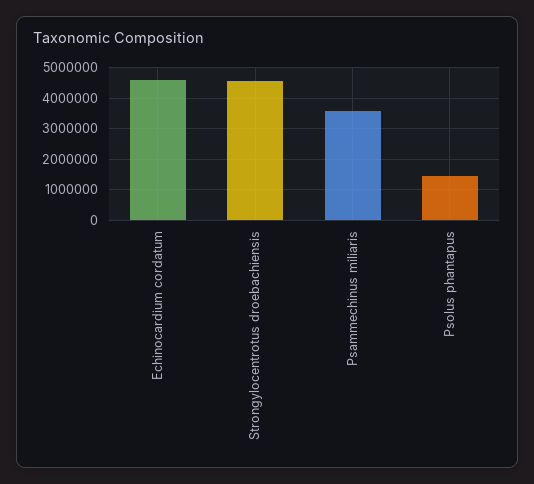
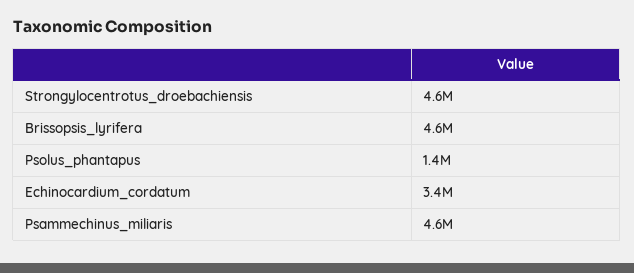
  {
-   "Echinocardium cordatum": 4600000,
+   "Echinocardium cordatum": 3400000,
    "Strongylocentrotus droebachiensis": 4600000,
-   "Psammechinus miliaris": 3600000,
+   "Psammechinus miliaris": 4600000,
-   "Psolus phantapus": 1400000
+   "Psolus phantapus": 1400000,
+   "Brissopsis_lyrifera": 4600000
  }

